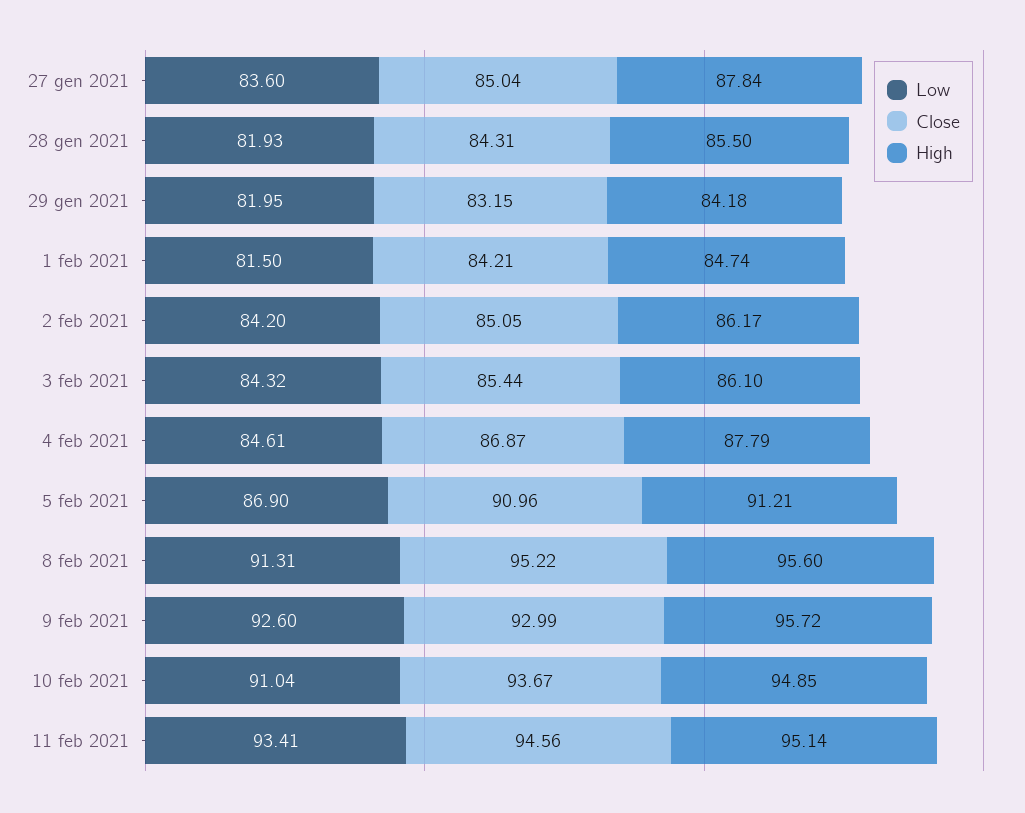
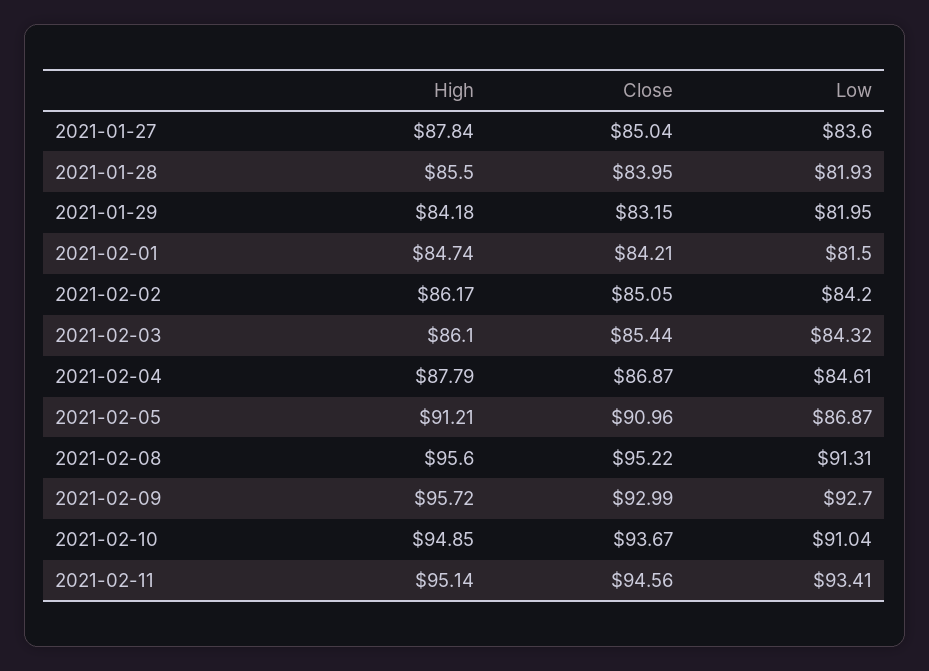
  {
    "Low": {
      "27 gen 2021": 83.6,
      "28 gen 2021": 81.93,
      "29 gen 2021": 81.95,
      "1 feb 2021": 81.5,
      "2 feb 2021": 84.2,
      "3 feb 2021": 84.32,
      "4 feb 2021": 84.61,
-     "5 feb 2021": 86.9,
+     "5 feb 2021": 86.87,
      "8 feb 2021": 91.31,
-     "9 feb 2021": 92.6,
+     "9 feb 2021": 92.7,
      "10 feb 2021": 91.04,
      "11 feb 2021": 93.41
    },
    "Close": {
      "27 gen 2021": 85.04,
-     "28 gen 2021": 84.31,
+     "28 gen 2021": 83.95,
      "29 gen 2021": 83.15,
      "1 feb 2021": 84.21,
      "2 feb 2021": 85.05,
      "3 feb 2021": 85.44,
      "4 feb 2021": 86.87,
      "5 feb 2021": 90.96,
      "8 feb 2021": 95.22,
      "9 feb 2021": 92.99,
      "10 feb 2021": 93.67,
      "11 feb 2021": 94.56
    },
    "High": {
      "27 gen 2021": 87.84,
      "28 gen 2021": 85.5,
      "29 gen 2021": 84.18,
      "1 feb 2021": 84.74,
      "2 feb 2021": 86.17,
      "3 feb 2021": 86.1,
      "4 feb 2021": 87.79,
      "5 feb 2021": 91.21,
      "8 feb 2021": 95.6,
      "9 feb 2021": 95.72,
      "10 feb 2021": 94.85,
      "11 feb 2021": 95.14
    }
  }

